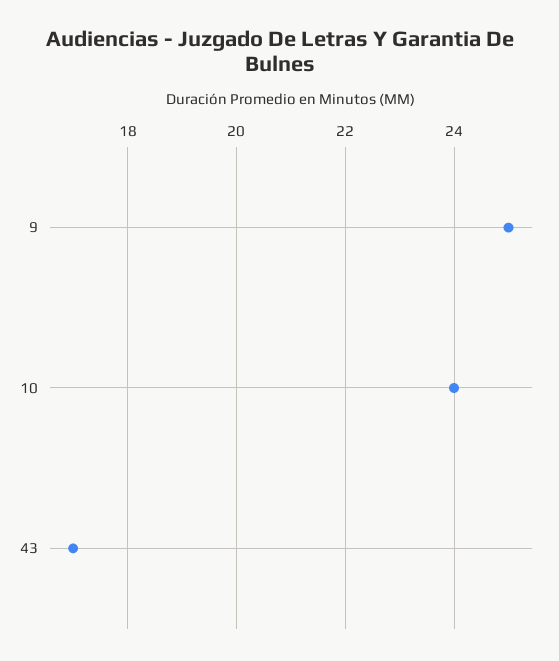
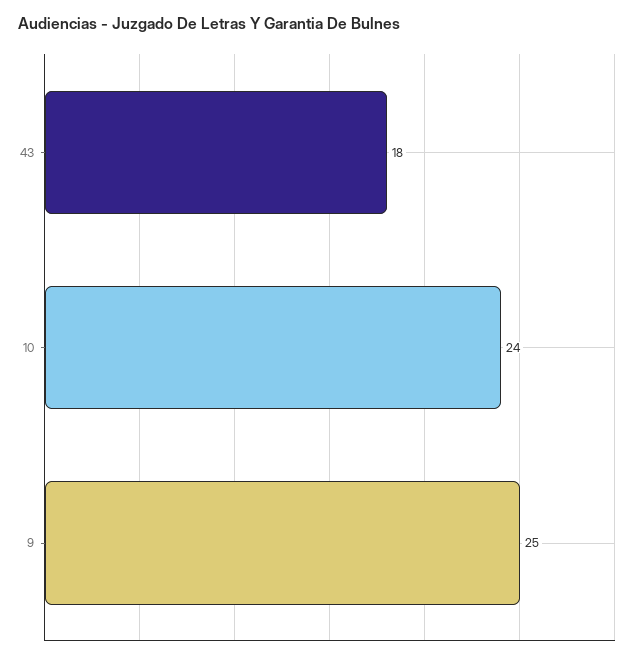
  {
    "9": 25,
    "10": 24,
-   "43": 17
+   "43": 18
  }

